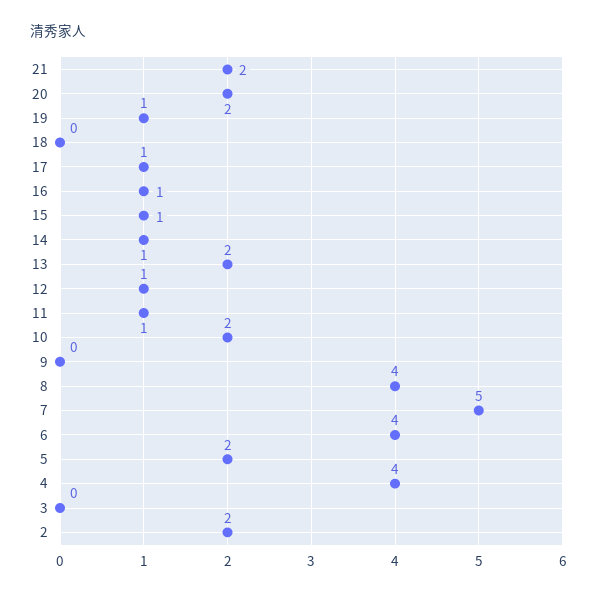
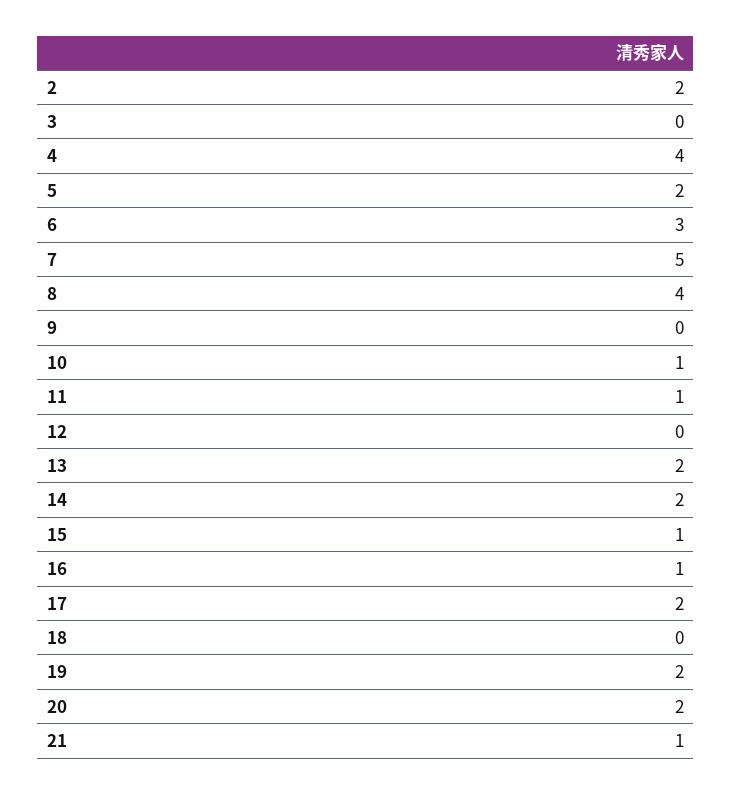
  {
-   "21": 2,
+   "21": 1,
    "20": 2,
-   "19": 1,
+   "19": 2,
    "18": 0,
-   "17": 1,
+   "17": 2,
    "16": 1,
    "15": 1,
-   "14": 1,
+   "14": 2,
    "13": 2,
-   "12": 1,
+   "12": 0,
    "11": 1,
-   "10": 2,
+   "10": 1,
    "9": 0,
    "8": 4,
    "7": 5,
-   "6": 4,
+   "6": 3,
    "5": 2,
    "4": 4,
    "3": 0,
    "2": 2
  }

